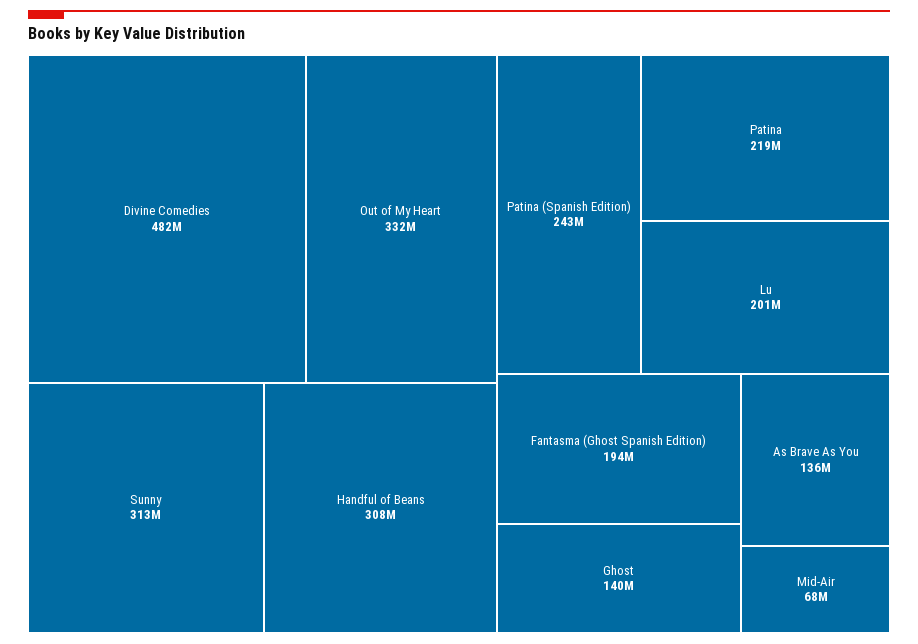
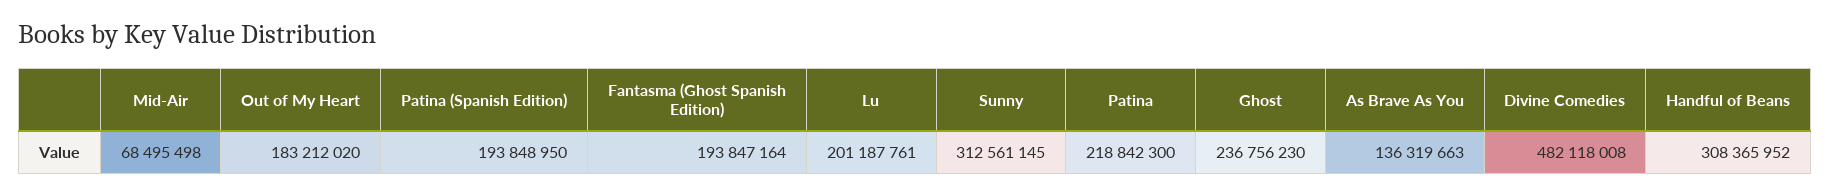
  {
    "Divine Comedies": 482118008,
-   "Out of My Heart": 332000000,
+   "Out of My Heart": 183212020,
    "Sunny": 312561145,
    "Handful of Beans": 308365952,
-   "Patina (Spanish Edition)": 243000000,
+   "Patina (Spanish Edition)": 193848950,
    "Patina": 218842300,
    "Lu": 201187761,
    "Fantasma (Ghost Spanish Edition)": 193847164,
-   "Ghost": 140000000,
+   "Ghost": 236756230,
    "As Brave As You": 136319663,
    "Mid-Air": 68495498
  }

